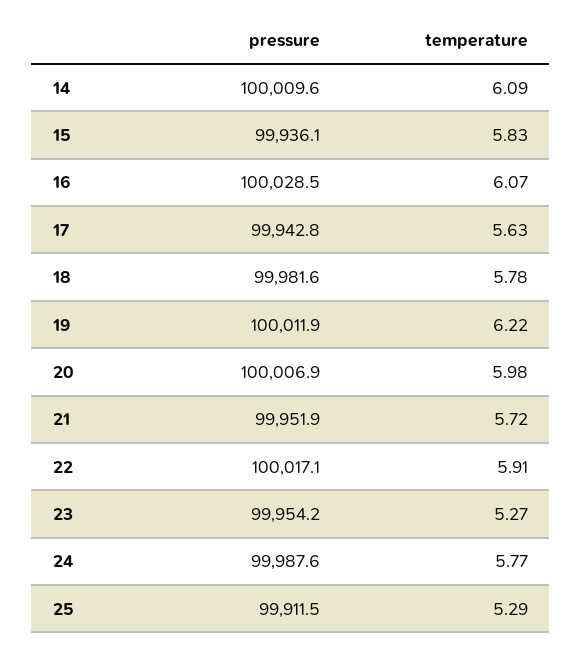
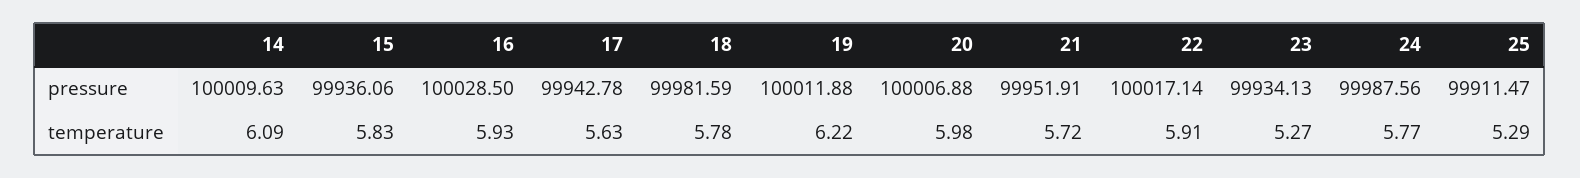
  {
    "pressure": {
      "14": 100009.63,
      "15": 99936.06,
      "16": 100028.5,
      "17": 99942.78,
      "18": 99981.59,
      "19": 100011.88,
      "20": 100006.88,
      "21": 99951.91,
      "22": 100017.14,
-     "23": 99954.2,
+     "23": 99934.13,
      "24": 99987.56,
      "25": 99911.47
    },
    "temperature": {
      "14": 6.09,
      "15": 5.83,
-     "16": 6.07,
+     "16": 5.93,
      "17": 5.63,
      "18": 5.78,
      "19": 6.22,
      "20": 5.98,
      "21": 5.72,
      "22": 5.91,
      "23": 5.27,
      "24": 5.77,
      "25": 5.29
    }
  }

